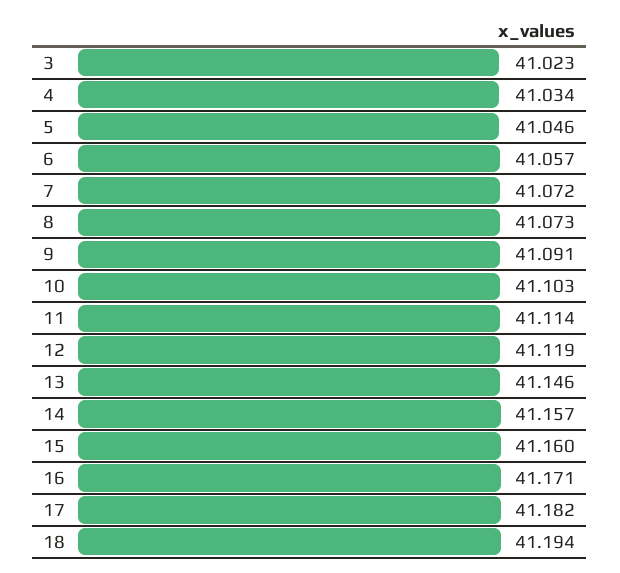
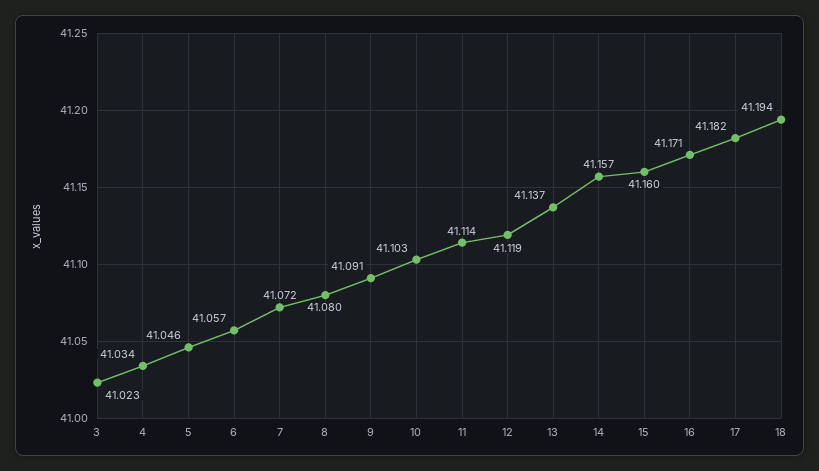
  {
    "3": 41.023,
    "4": 41.034,
    "5": 41.046,
    "6": 41.057,
    "7": 41.072,
-   "8": 41.073,
+   "8": 41.08,
    "9": 41.091,
    "10": 41.103,
    "11": 41.114,
    "12": 41.119,
-   "13": 41.146,
+   "13": 41.137,
    "14": 41.157,
    "15": 41.16,
    "16": 41.171,
    "17": 41.182,
    "18": 41.194
  }

